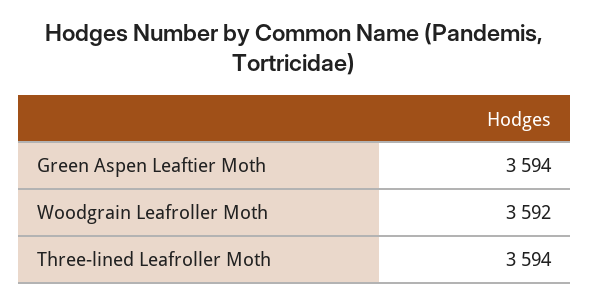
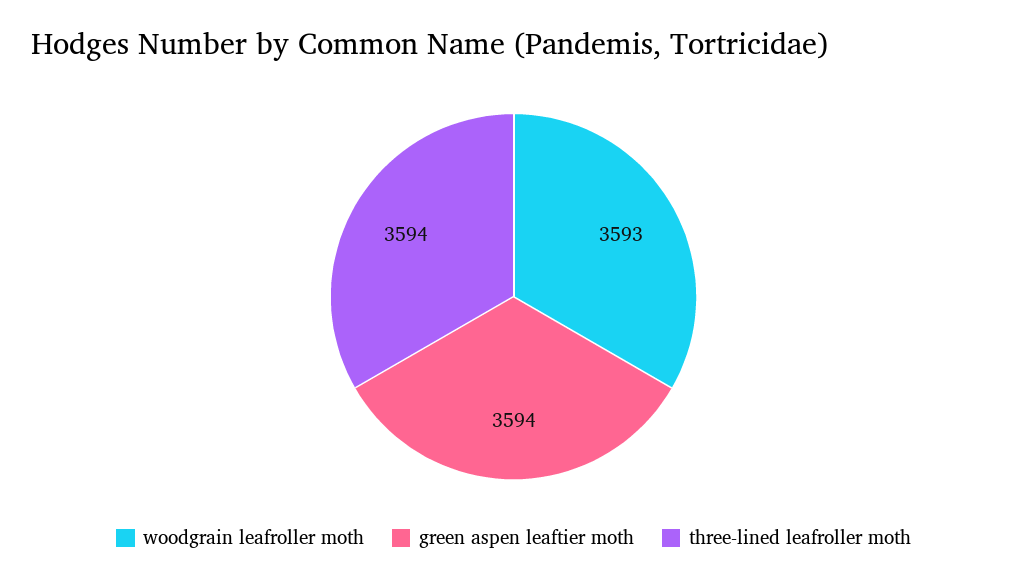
  {
    "Green Aspen Leaftier Moth": 3594,
-   "Woodgrain Leafroller Moth": 3592,
+   "Woodgrain Leafroller Moth": 3593,
    "Three-lined Leafroller Moth": 3594
  }

